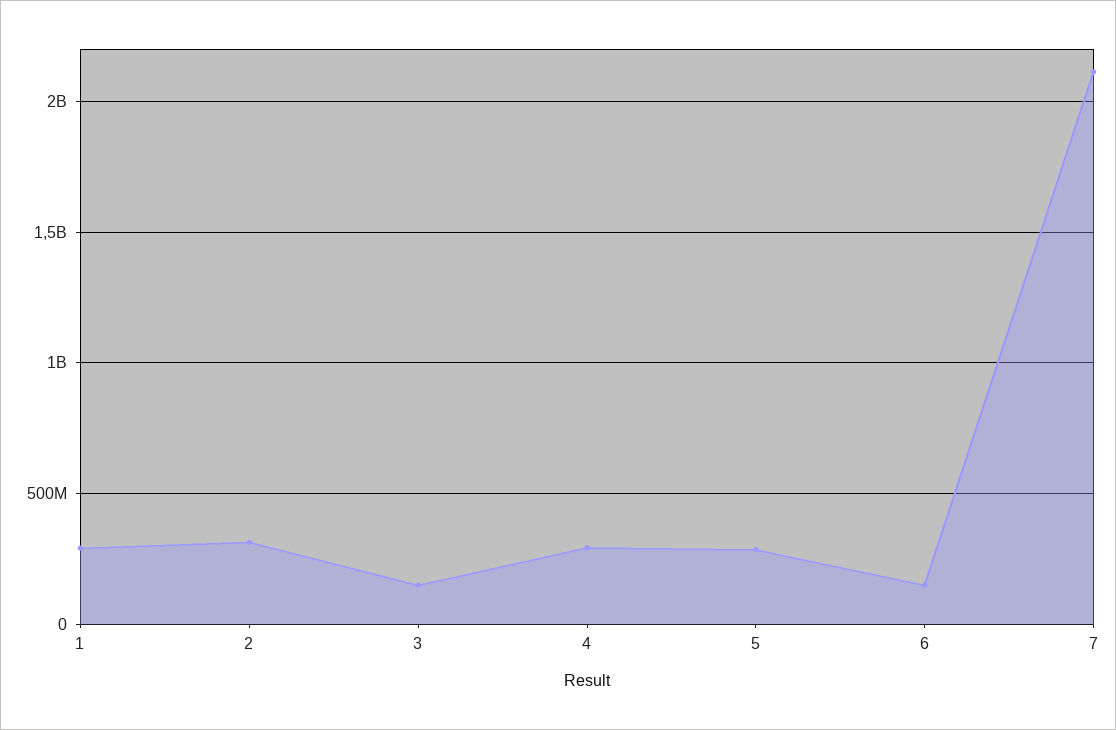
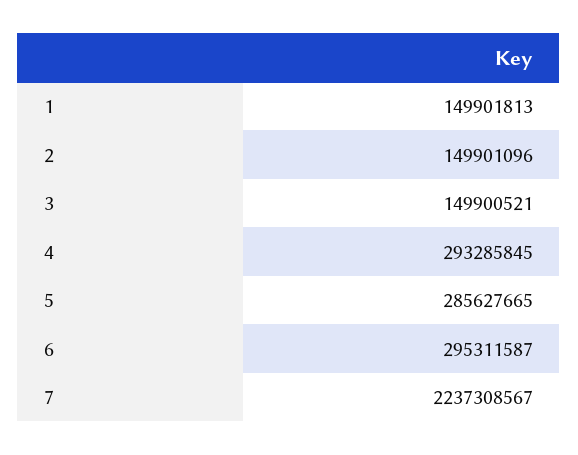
  {
-   "1": 300000000,
+   "1": 149901813,
-   "2": 300000000,
+   "2": 149901096,
    "3": 149900521,
    "4": 293285845,
    "5": 285627665,
-   "6": 150000000,
+   "6": 295311587,
-   "7": 2100000000
+   "7": 2237308567
  }

